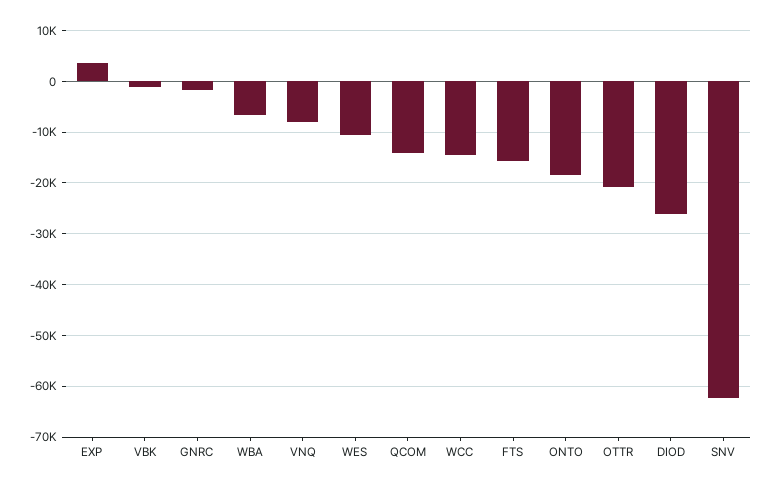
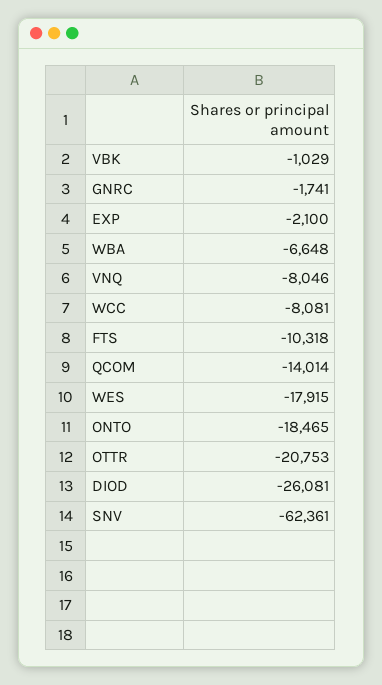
  {
-   "EXP": 4000,
+   "EXP": -2100,
    "VBK": -1029,
    "GNRC": -1741,
    "WBA": -6648,
    "VNQ": -8046,
-   "WES": -10000,
+   "WES": -17915,
    "QCOM": -14014,
-   "WCC": -14000,
+   "WCC": -8081,
-   "FTS": -16000,
+   "FTS": -10318,
    "ONTO": -18465,
    "OTTR": -20753,
    "DIOD": -26081,
    "SNV": -62361
  }

